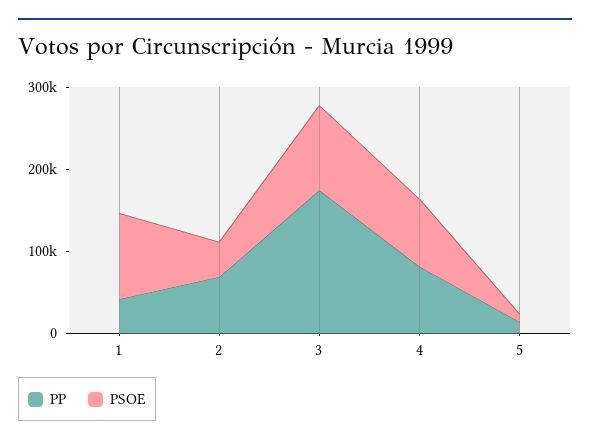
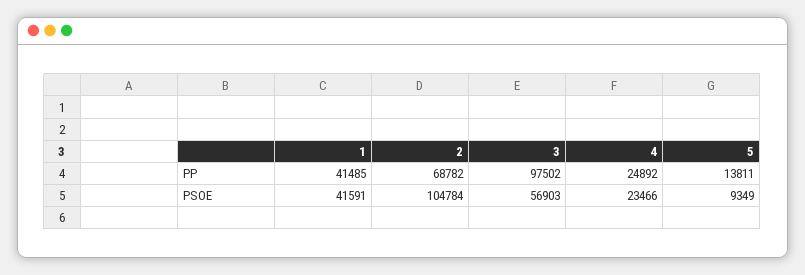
  {
    "PP": {
      "1": 41485,
      "2": 68782,
-     "3": 180000,
+     "3": 97502,
-     "4": 80000,
+     "4": 24892,
      "5": 13811
    },
    "PSOE": {
-     "1": 100000,
+     "1": 41591,
-     "2": 40000,
+     "2": 104784,
-     "3": 100000,
+     "3": 56903,
-     "4": 80000,
+     "4": 23466,
      "5": 9349
    }
  }

